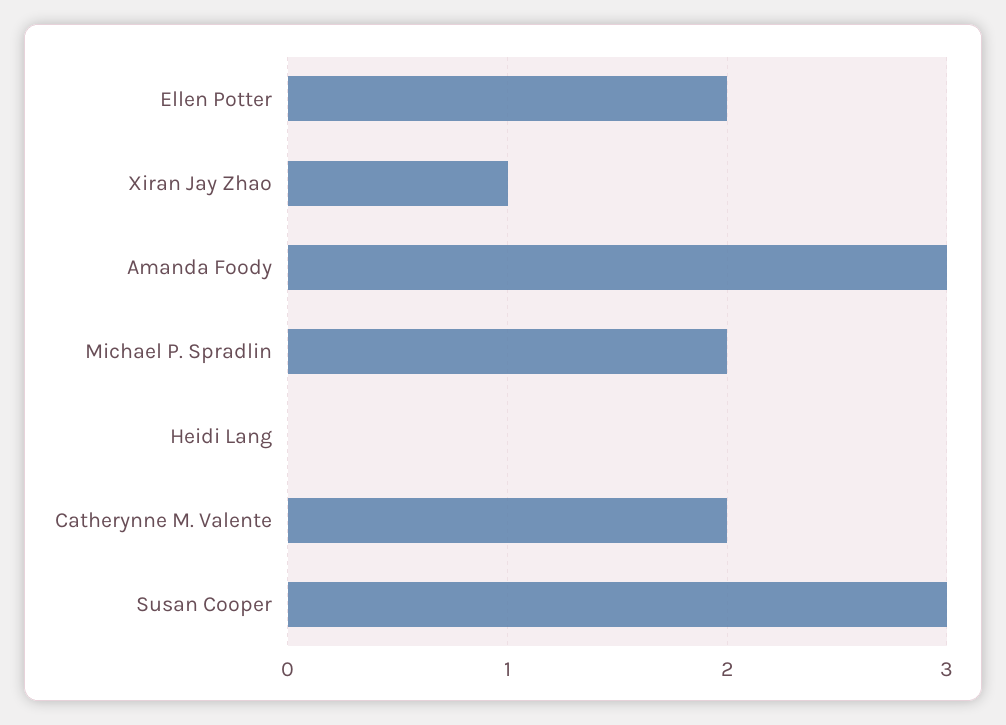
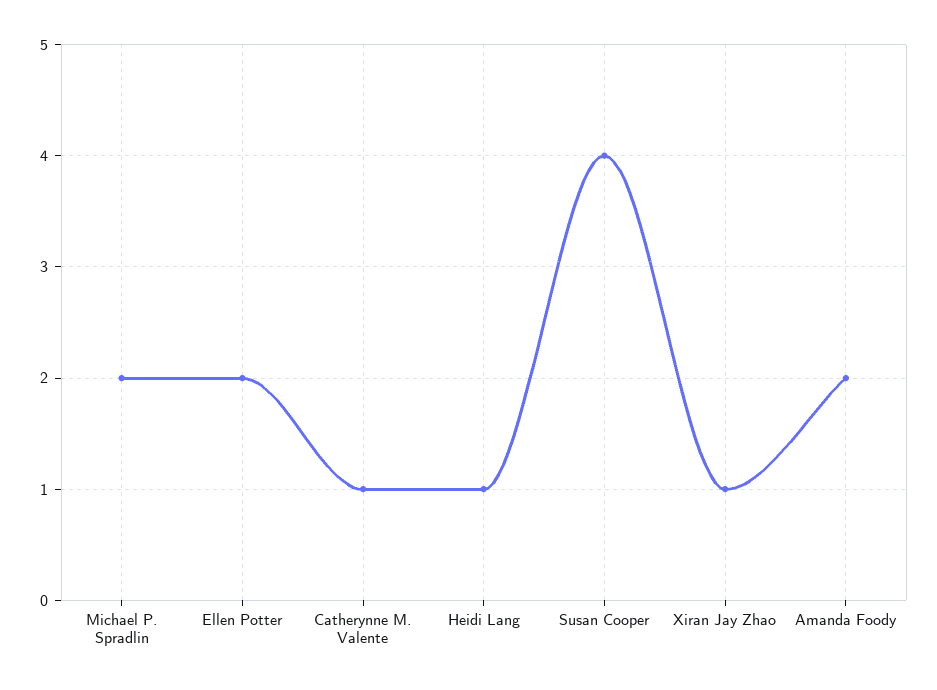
  {
    "Ellen Potter": 2,
    "Xiran Jay Zhao": 1,
-   "Amanda Foody": 3,
+   "Amanda Foody": 2,
    "Michael P. Spradlin": 2,
-   "Heidi Lang": 0,
+   "Heidi Lang": 1,
-   "Catherynne M. Valente": 2,
+   "Catherynne M. Valente": 1,
-   "Susan Cooper": 3
+   "Susan Cooper": 4
  }

